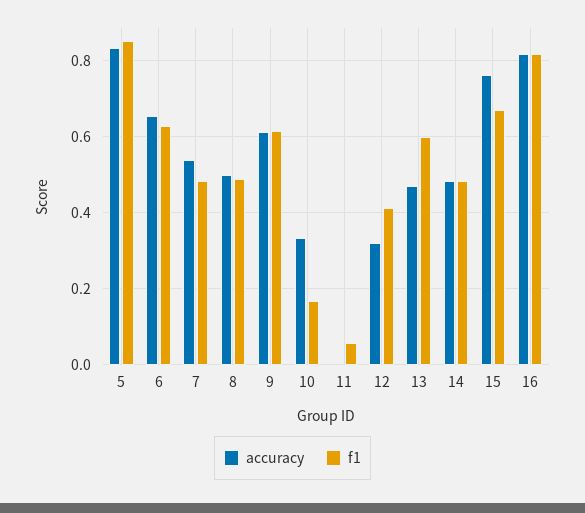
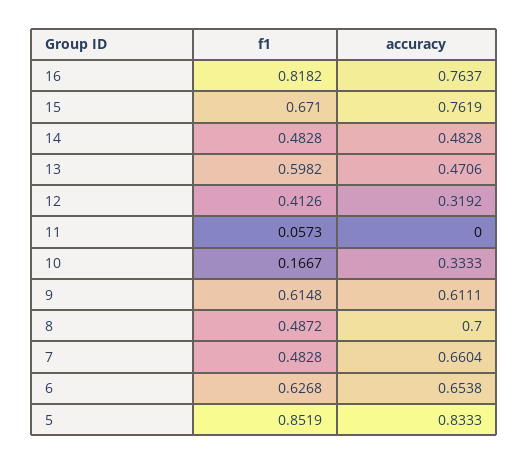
  {
    "accuracy": {
      "5": 0.8333,
      "6": 0.6538,
-     "7": 0.54,
+     "7": 0.6604,
-     "8": 0.5,
+     "8": 0.7,
      "9": 0.6111,
      "10": 0.3333,
      "11": 0,
      "12": 0.3192,
      "13": 0.4706,
      "14": 0.4828,
      "15": 0.7619,
-     "16": 0.82
+     "16": 0.7637
    },
    "f1": {
      "5": 0.8519,
      "6": 0.6268,
      "7": 0.4828,
      "8": 0.4872,
      "9": 0.6148,
      "10": 0.1667,
      "11": 0.0573,
      "12": 0.4126,
      "13": 0.5982,
      "14": 0.4828,
      "15": 0.671,
      "16": 0.8182
    }
  }

